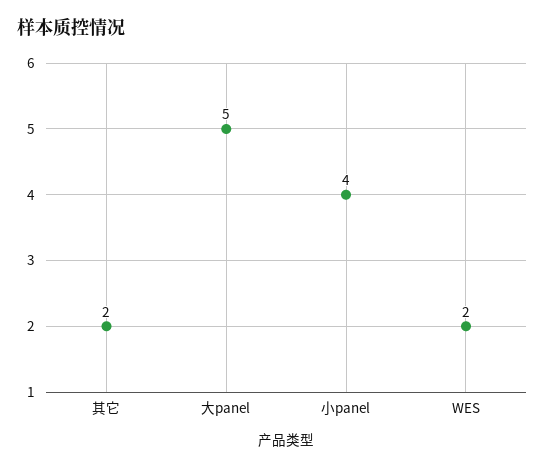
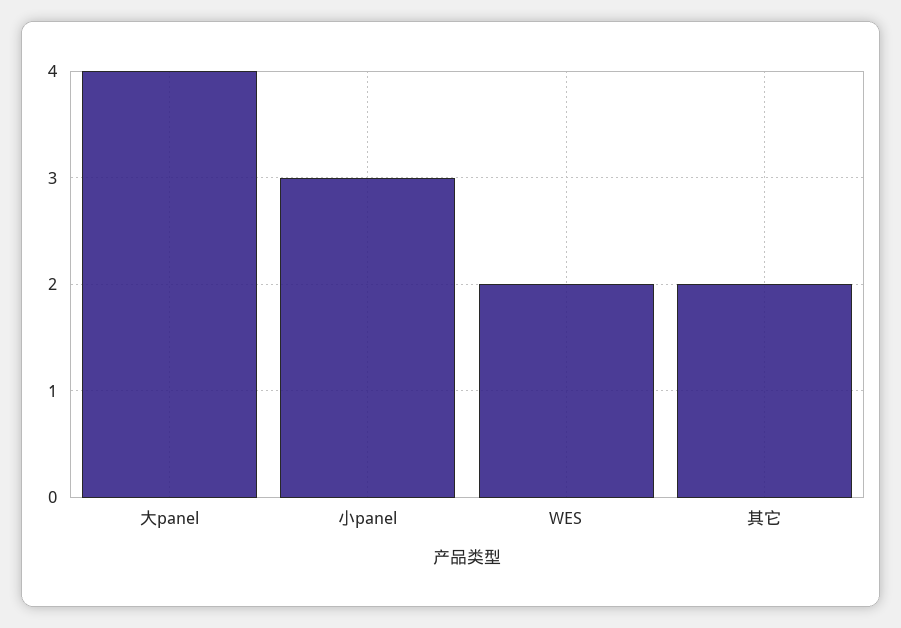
  {
    "其它": 2,
-   "大panel": 5,
+   "大panel": 4,
-   "小panel": 4,
+   "小panel": 3,
    "WES": 2
  }

